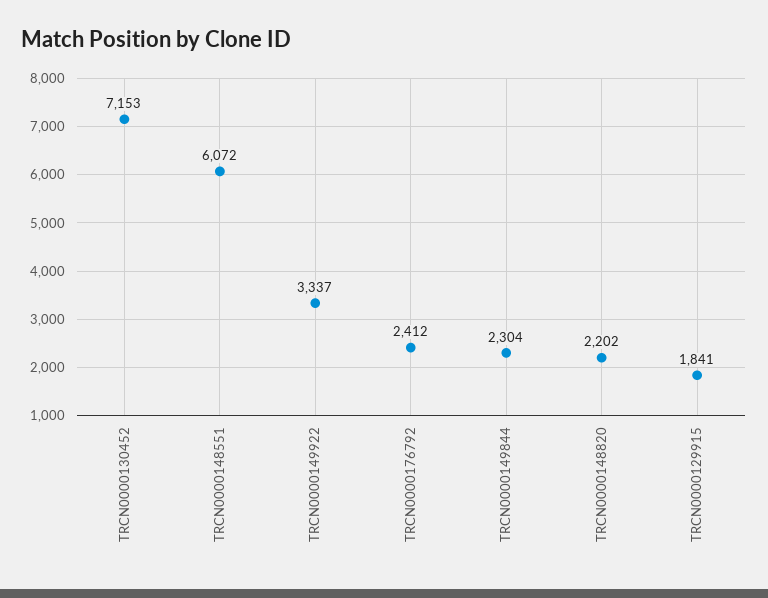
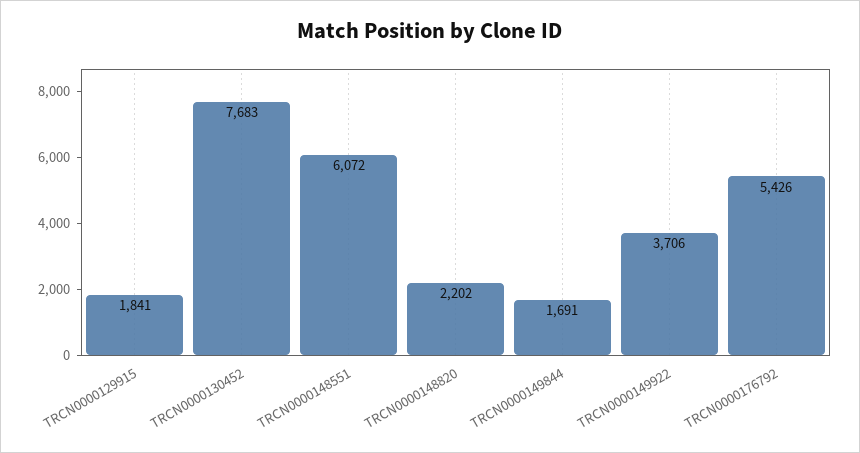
  {
-   "TRCN0000130452": 7153,
+   "TRCN0000130452": 7683,
    "TRCN0000148551": 6072,
-   "TRCN0000149922": 3337,
+   "TRCN0000149922": 3706,
-   "TRCN0000176792": 2412,
+   "TRCN0000176792": 5426,
-   "TRCN0000149844": 2304,
+   "TRCN0000149844": 1691,
    "TRCN0000148820": 2202,
    "TRCN0000129915": 1841
  }

